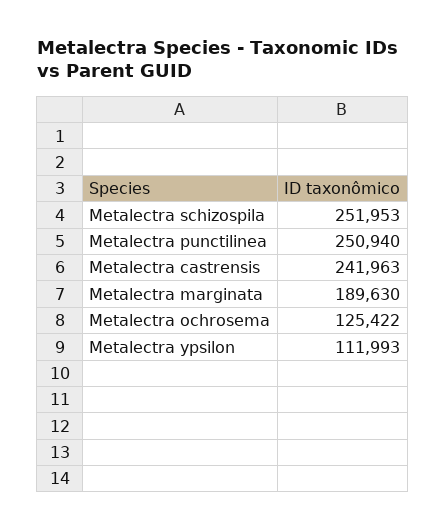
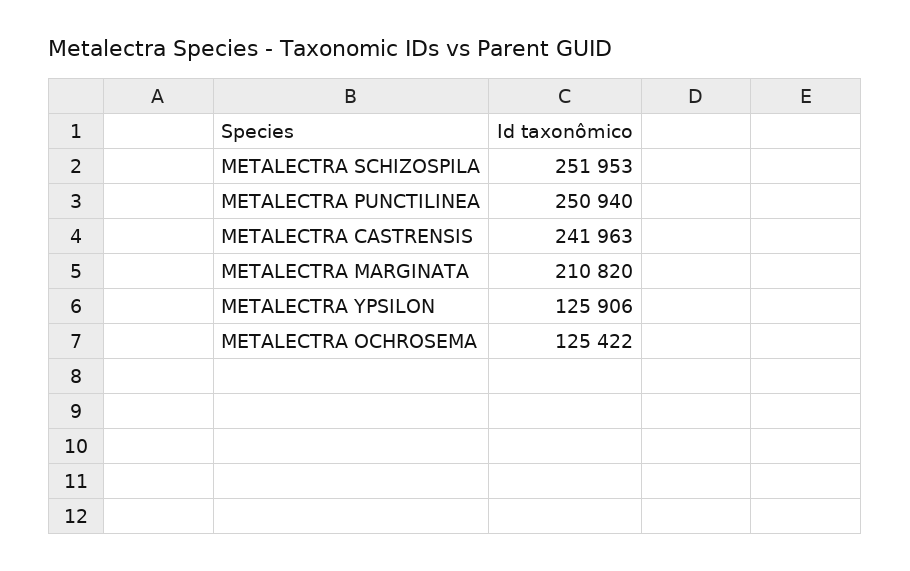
  {
    "Metalectra schizospila": 251953,
    "Metalectra punctilinea": 250940,
    "Metalectra castrensis": 241963,
-   "Metalectra marginata": 189630,
+   "Metalectra marginata": 210820,
    "Metalectra ochrosema": 125422,
-   "Metalectra ypsilon": 111993
+   "Metalectra ypsilon": 125906
  }

